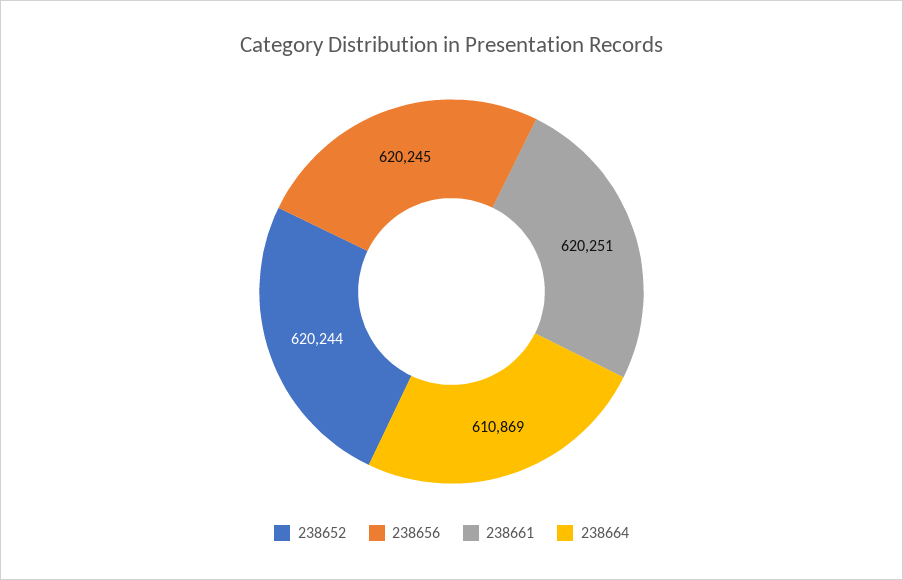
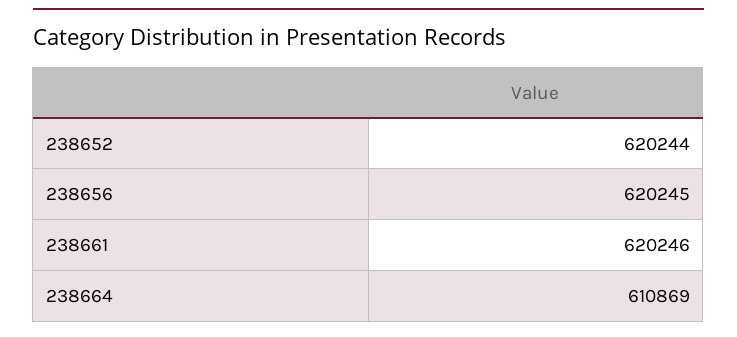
  {
    "238652": 620244,
    "238656": 620245,
-   "238661": 620251,
+   "238661": 620246,
    "238664": 610869
  }

